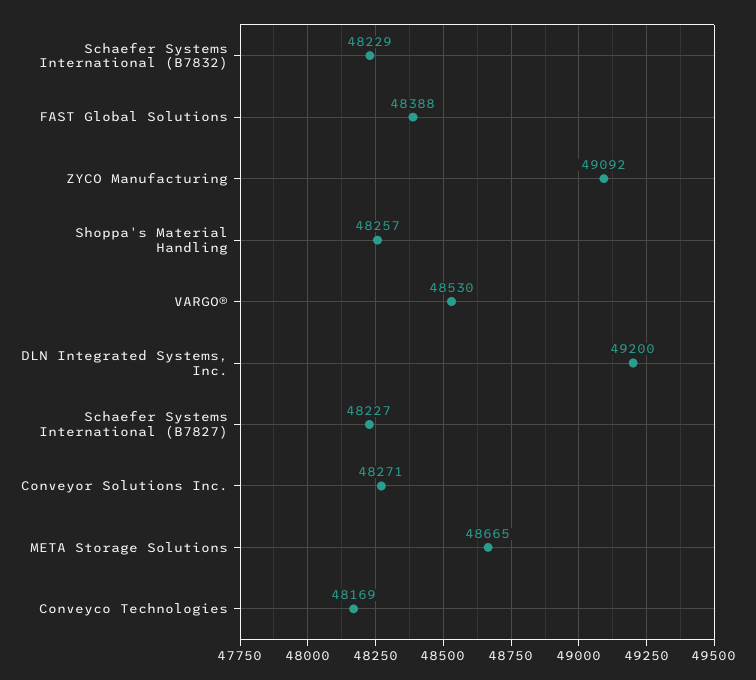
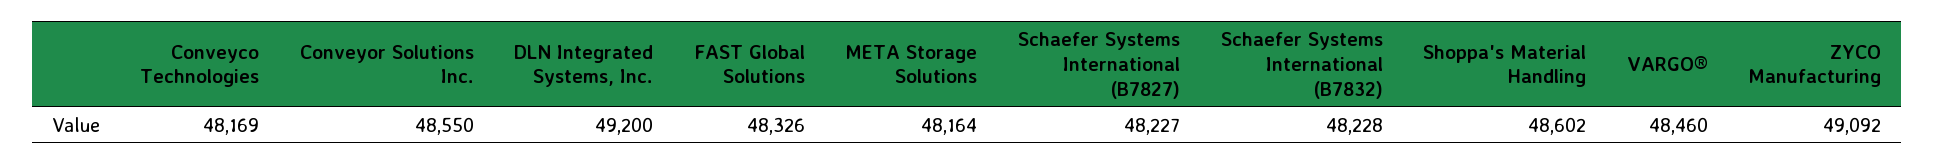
  {
-   "Schaefer Systems International (B7832)": 48229,
+   "Schaefer Systems International (B7832)": 48228,
-   "FAST Global Solutions": 48388,
+   "FAST Global Solutions": 48326,
    "ZYCO Manufacturing": 49092,
-   "Shoppa's Material Handling": 48257,
+   "Shoppa's Material Handling": 48602,
-   "VARGO®": 48530,
+   "VARGO®": 48460,
    "DLN Integrated Systems, Inc.": 49200,
    "Schaefer Systems International (B7827)": 48227,
-   "Conveyor Solutions Inc.": 48271,
+   "Conveyor Solutions Inc.": 48550,
-   "META Storage Solutions": 48665,
+   "META Storage Solutions": 48164,
    "Conveyco Technologies": 48169
  }

